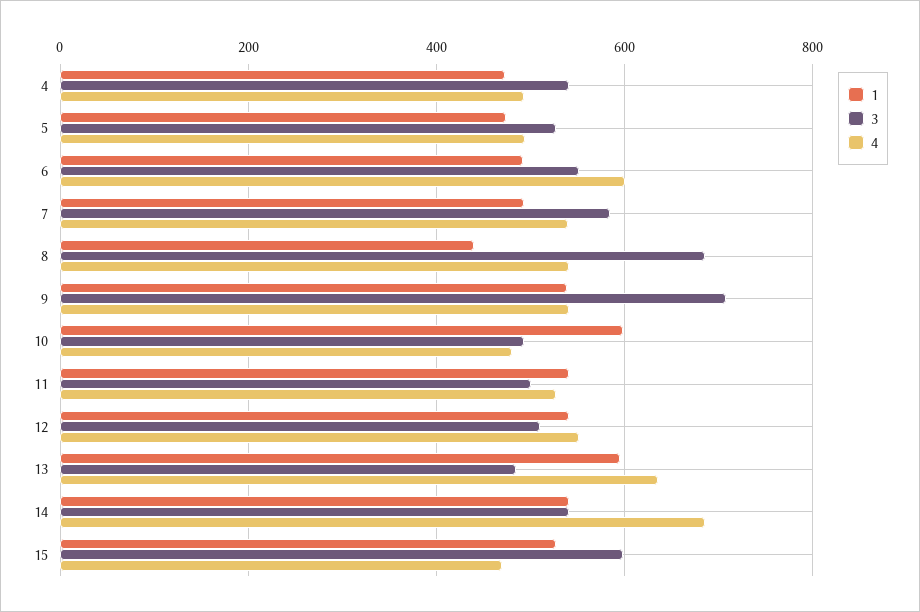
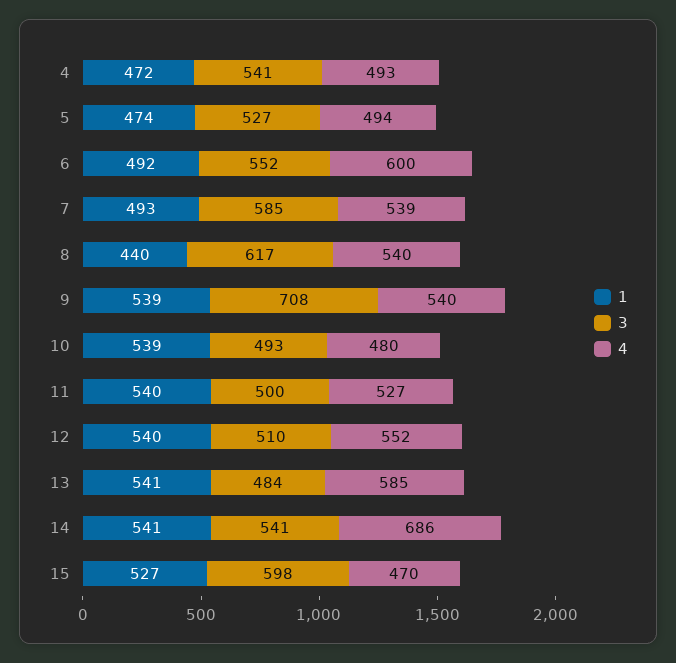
  {
    "1": {
      "4": 472,
      "5": 474,
      "6": 492,
      "7": 493,
      "8": 440,
      "9": 539,
-     "10": 600,
+     "10": 539,
      "11": 540,
      "12": 540,
-     "13": 600,
+     "13": 541,
      "14": 541,
      "15": 527
    },
    "3": {
      "4": 541,
      "5": 527,
      "6": 552,
      "7": 585,
-     "8": 680,
+     "8": 617,
      "9": 708,
      "10": 493,
      "11": 500,
      "12": 510,
      "13": 484,
      "14": 541,
      "15": 598
    },
    "4": {
      "4": 493,
      "5": 494,
      "6": 600,
      "7": 539,
      "8": 540,
      "9": 540,
      "10": 480,
      "11": 527,
      "12": 552,
-     "13": 640,
+     "13": 585,
      "14": 686,
      "15": 470
    }
  }

